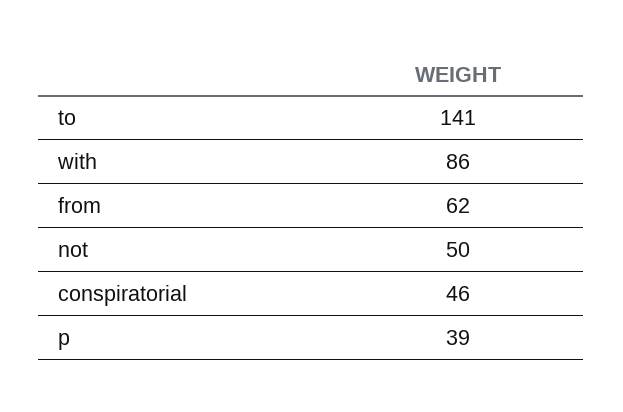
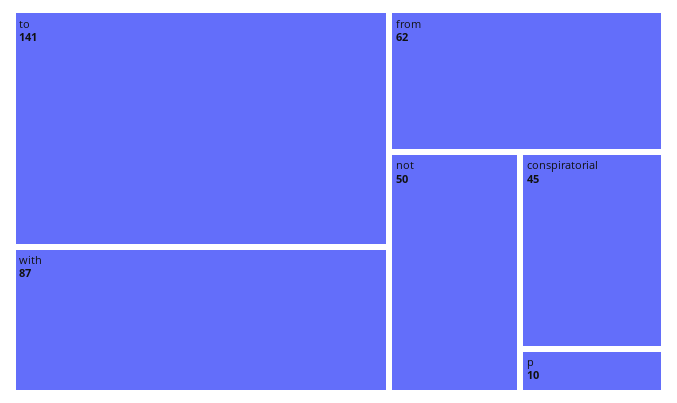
  {
    "to": 141,
-   "with": 86,
+   "with": 87,
    "from": 62,
    "not": 50,
-   "conspiratorial": 46,
+   "conspiratorial": 45,
-   "p": 39
+   "p": 10
  }

